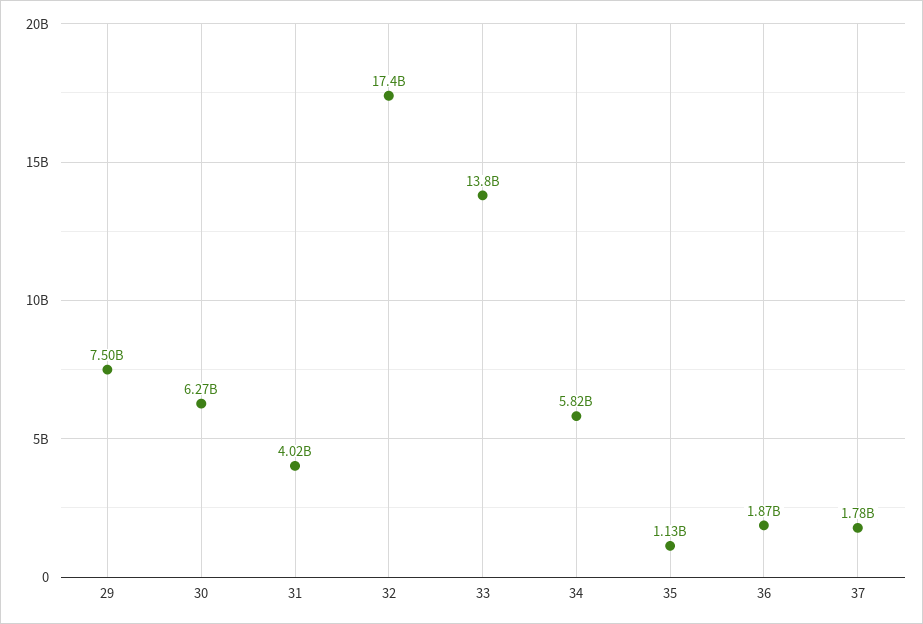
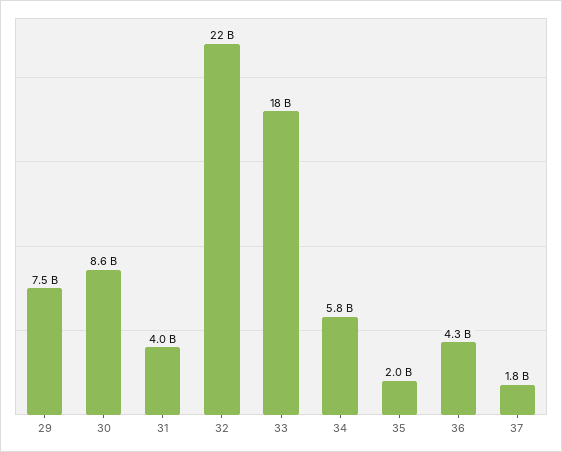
  {
    "29": 7500000000,
-   "30": 6270000000,
+   "30": 8600000000,
    "31": 4020000000,
-   "32": 17400000000,
+   "32": 22000000000,
-   "33": 13800000000,
+   "33": 18000000000,
    "34": 5820000000,
-   "35": 1130000000,
+   "35": 2000000000,
-   "36": 1870000000,
+   "36": 4300000000,
    "37": 1780000000
  }

